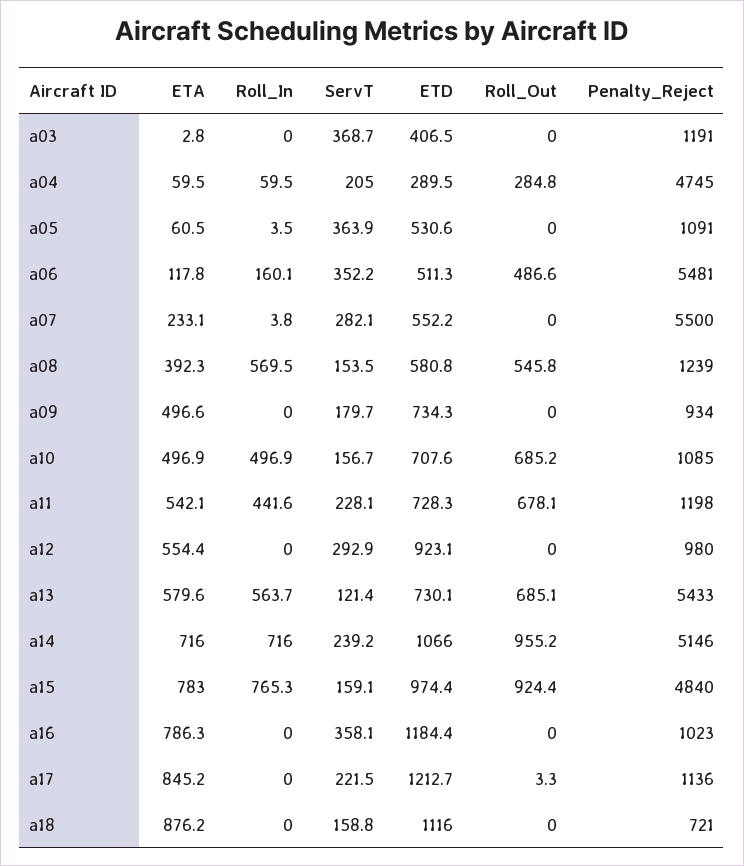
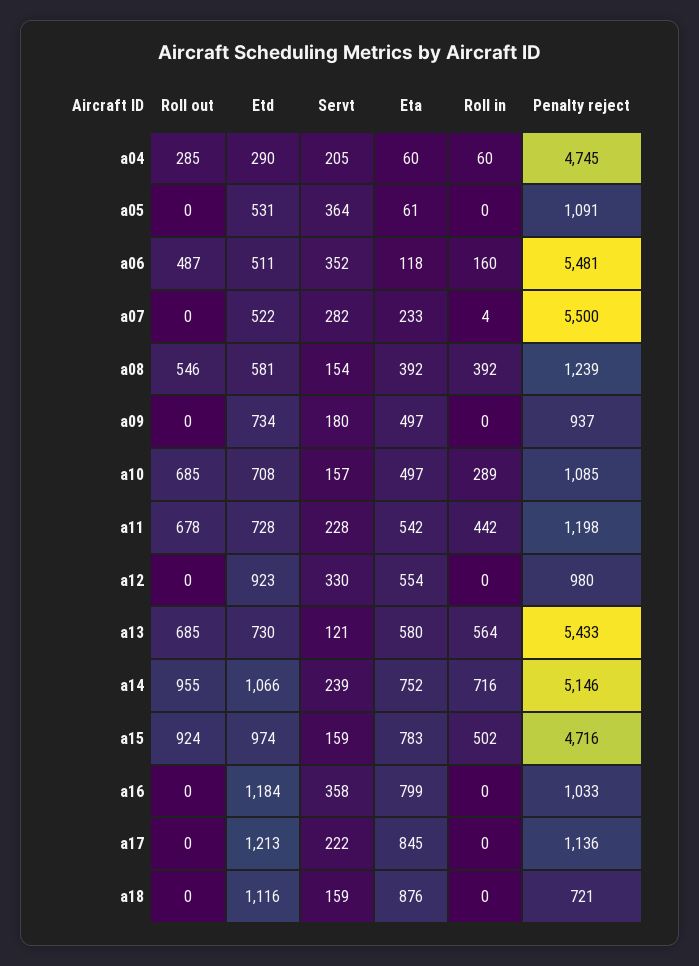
  {
    "ETA": {
-     "a03": 2.8,
      "a04": 59.5,
      "a05": 60.5,
      "a06": 117.8,
      "a07": 233.1,
      "a08": 392.3,
      "a09": 496.6,
      "a10": 496.9,
      "a11": 542.1,
      "a12": 554.4,
      "a13": 579.6,
-     "a14": 716,
+     "a14": 752,
      "a15": 783,
-     "a16": 786.3,
+     "a16": 799,
      "a17": 845.2,
      "a18": 876.2
    },
    "Roll_In": {
-     "a03": 0,
      "a04": 59.5,
-     "a05": 3.5,
+     "a05": 0,
      "a06": 160.1,
      "a07": 3.8,
-     "a08": 569.5,
+     "a08": 392,
      "a09": 0,
-     "a10": 496.9,
+     "a10": 289,
      "a11": 441.6,
      "a12": 0,
      "a13": 563.7,
      "a14": 716,
-     "a15": 765.3,
+     "a15": 502,
      "a16": 0,
      "a17": 0,
      "a18": 0
    },
    "ServT": {
-     "a03": 368.7,
      "a04": 205,
      "a05": 363.9,
      "a06": 352.2,
      "a07": 282.1,
      "a08": 153.5,
      "a09": 179.7,
      "a10": 156.7,
      "a11": 228.1,
-     "a12": 292.9,
+     "a12": 330,
      "a13": 121.4,
      "a14": 239.2,
      "a15": 159.1,
      "a16": 358.1,
      "a17": 221.5,
      "a18": 158.8
    },
    "ETD": {
-     "a03": 406.5,
      "a04": 289.5,
      "a05": 530.6,
      "a06": 511.3,
-     "a07": 552.2,
+     "a07": 522,
      "a08": 580.8,
      "a09": 734.3,
      "a10": 707.6,
      "a11": 728.3,
      "a12": 923.1,
      "a13": 730.1,
      "a14": 1066,
      "a15": 974.4,
      "a16": 1184.4,
      "a17": 1212.7,
      "a18": 1116
    },
    "Roll_Out": {
-     "a03": 0,
      "a04": 284.8,
      "a05": 0,
      "a06": 486.6,
      "a07": 0,
      "a08": 545.8,
      "a09": 0,
      "a10": 685.2,
      "a11": 678.1,
      "a12": 0,
      "a13": 685.1,
      "a14": 955.2,
      "a15": 924.4,
      "a16": 0,
-     "a17": 3.3,
+     "a17": 0,
      "a18": 0
    },
    "Penalty_Reject": {
-     "a03": 1191,
      "a04": 4745,
      "a05": 1091,
      "a06": 5481,
      "a07": 5500,
      "a08": 1239,
-     "a09": 934,
+     "a09": 937,
      "a10": 1085,
      "a11": 1198,
      "a12": 980,
      "a13": 5433,
      "a14": 5146,
-     "a15": 4840,
+     "a15": 4716,
-     "a16": 1023,
+     "a16": 1033,
      "a17": 1136,
      "a18": 721
    }
  }

